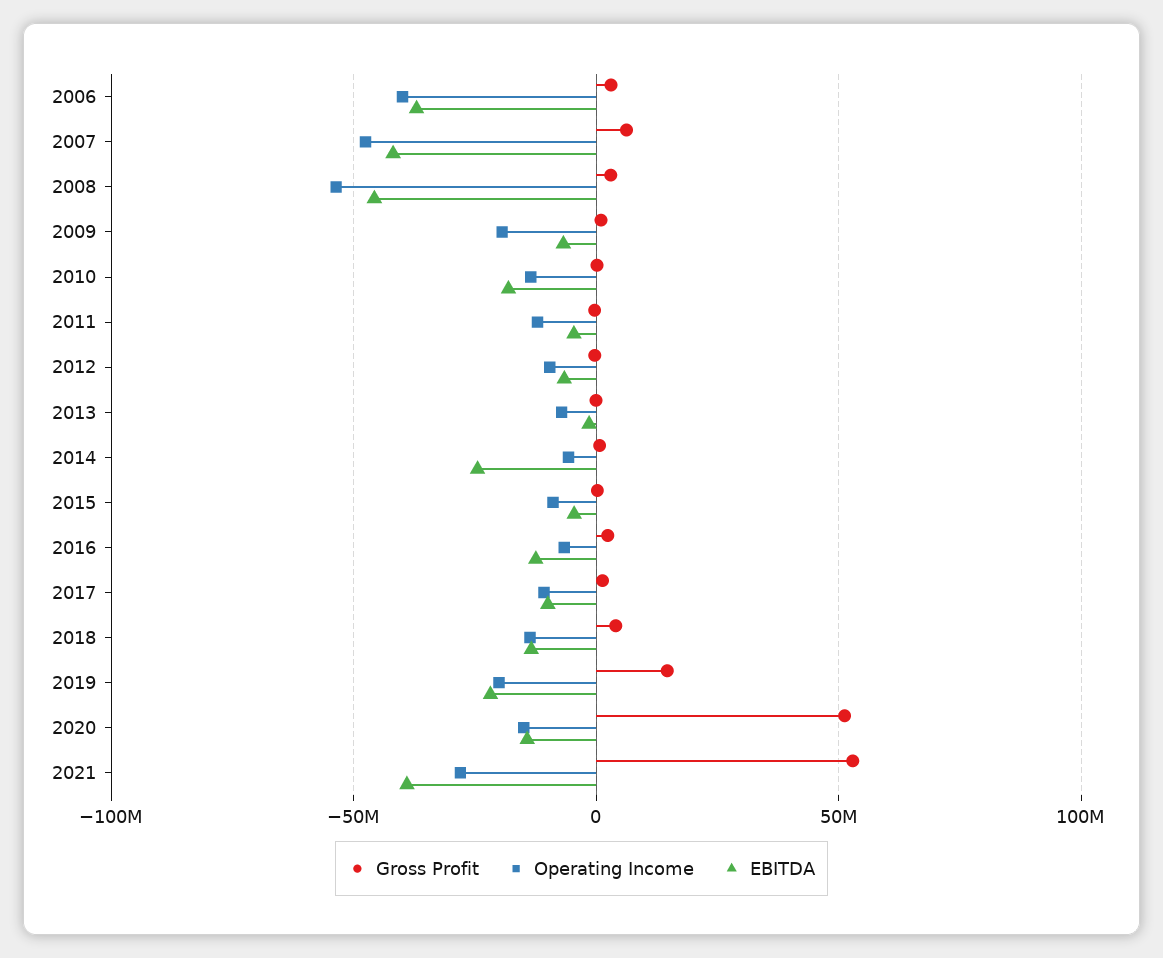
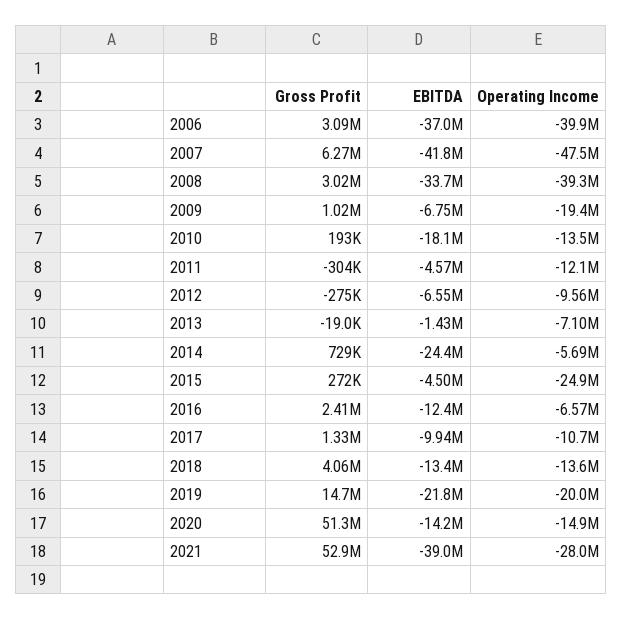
  {
    "Gross Profit": {
      "2006": 3090000,
      "2007": 6270000,
      "2008": 3020000,
      "2009": 1020000,
      "2010": 193000,
      "2011": -304000,
      "2012": -275000,
      "2013": -19000,
      "2014": 729000,
      "2015": 272000,
      "2016": 2410000,
      "2017": 1330000,
      "2018": 4060000,
      "2019": 14700000,
      "2020": 51300000,
      "2021": 52900000
    },
    "Operating Income": {
      "2006": -39900000,
      "2007": -47500000,
-     "2008": -55000000,
+     "2008": -39300000,
      "2009": -19400000,
      "2010": -13500000,
      "2011": -12100000,
      "2012": -9560000,
      "2013": -7100000,
      "2014": -5690000,
-     "2015": -10000000,
+     "2015": -24900000,
      "2016": -6570000,
      "2017": -10700000,
      "2018": -13600000,
      "2019": -20000000,
      "2020": -14900000,
      "2021": -28000000
    },
    "EBITDA": {
      "2006": -37000000,
      "2007": -41800000,
-     "2008": -45000000,
+     "2008": -33700000,
      "2009": -6750000,
      "2010": -18100000,
      "2011": -4570000,
      "2012": -6550000,
      "2013": -1430000,
      "2014": -24400000,
      "2015": -4500000,
      "2016": -12400000,
      "2017": -9940000,
      "2018": -13400000,
      "2019": -21800000,
      "2020": -14200000,
      "2021": -39000000
    }
  }

